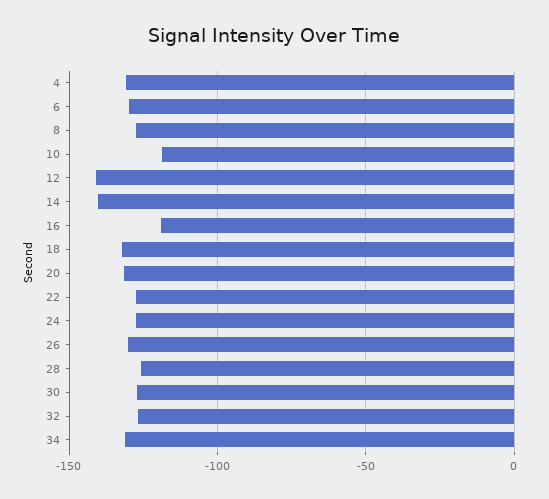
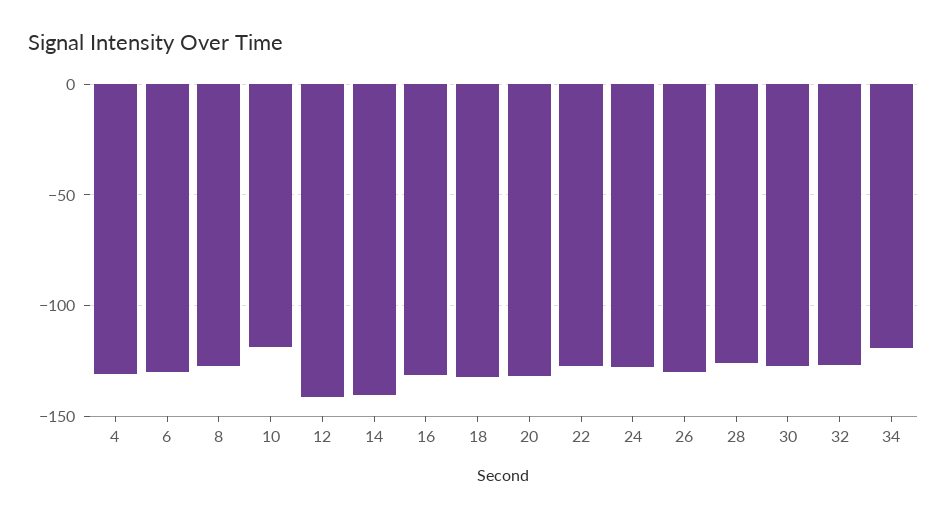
  {
    "4": -130,
    "6": -130,
    "8": -125,
    "10": -120,
    "12": -140,
    "14": -140,
-   "16": -120,
+   "16": -130,
    "18": -130,
    "20": -130,
    "22": -125,
    "24": -130,
    "26": -130,
    "28": -125,
    "30": -125,
    "32": -125,
-   "34": -130
+   "34": -120
  }

